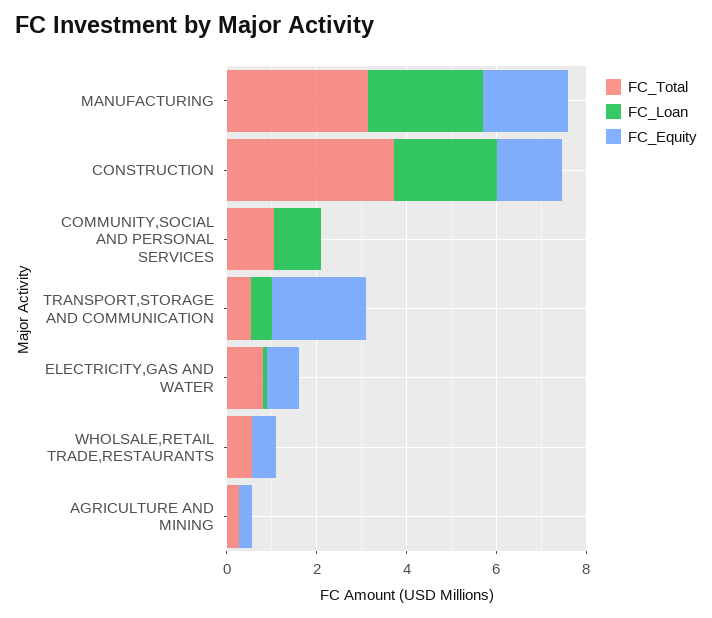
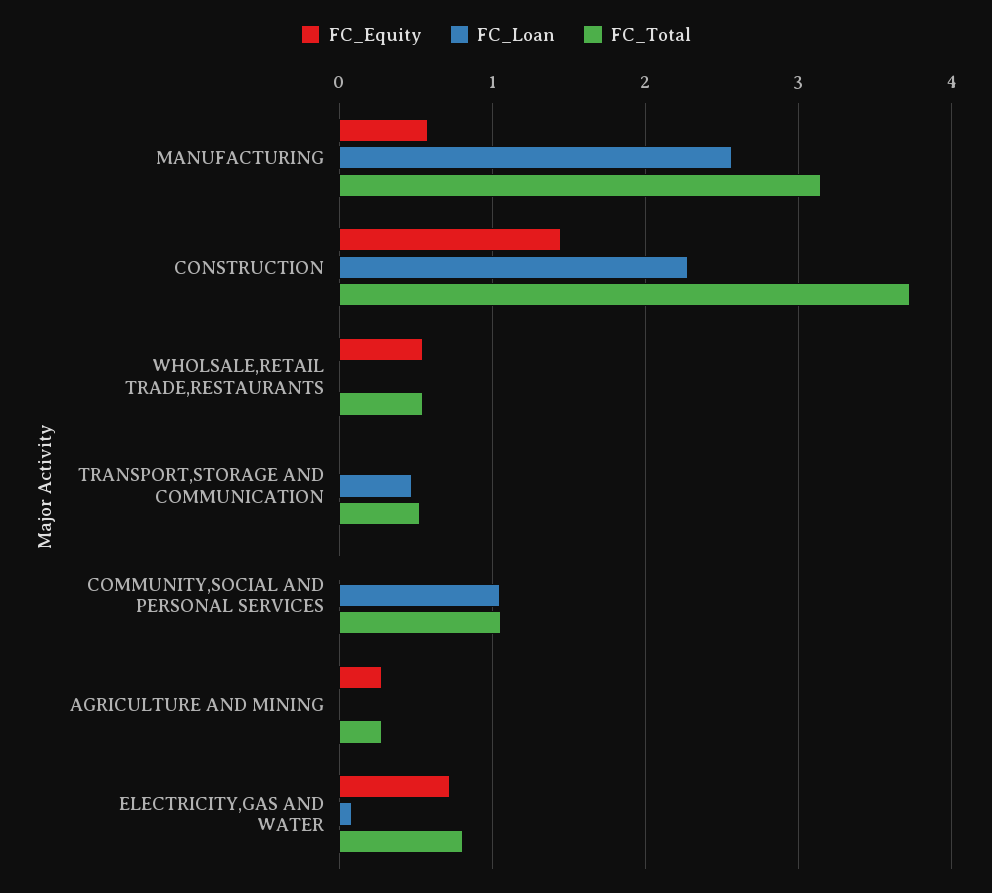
  {
    "FC_Total": {
      "MANUFACTURING": 3.1,
      "CONSTRUCTION": 3.7,
      "COMMUNITY,SOCIAL AND PERSONAL SERVICES": 1.1,
      "TRANSPORT,STORAGE AND COMMUNICATION": 0.5,
      "ELECTRICITY,GAS AND WATER": 0.8,
      "WHOLSALE,RETAIL TRADE,RESTAURANTS": 0.5,
      "AGRICULTURE AND MINING": 0.3
    },
    "FC_Loan": {
      "MANUFACTURING": 2.6,
      "CONSTRUCTION": 2.3,
      "COMMUNITY,SOCIAL AND PERSONAL SERVICES": 1.1,
      "TRANSPORT,STORAGE AND COMMUNICATION": 0.5,
      "ELECTRICITY,GAS AND WATER": 0.1,
      "WHOLSALE,RETAIL TRADE,RESTAURANTS": 0,
      "AGRICULTURE AND MINING": 0
    },
    "FC_Equity": {
-     "MANUFACTURING": 2,
+     "MANUFACTURING": 0.6,
      "CONSTRUCTION": 1.5,
      "COMMUNITY,SOCIAL AND PERSONAL SERVICES": 0,
-     "TRANSPORT,STORAGE AND COMMUNICATION": 2,
+     "TRANSPORT,STORAGE AND COMMUNICATION": 0,
      "ELECTRICITY,GAS AND WATER": 0.7,
      "WHOLSALE,RETAIL TRADE,RESTAURANTS": 0.5,
      "AGRICULTURE AND MINING": 0.3
    }
  }

